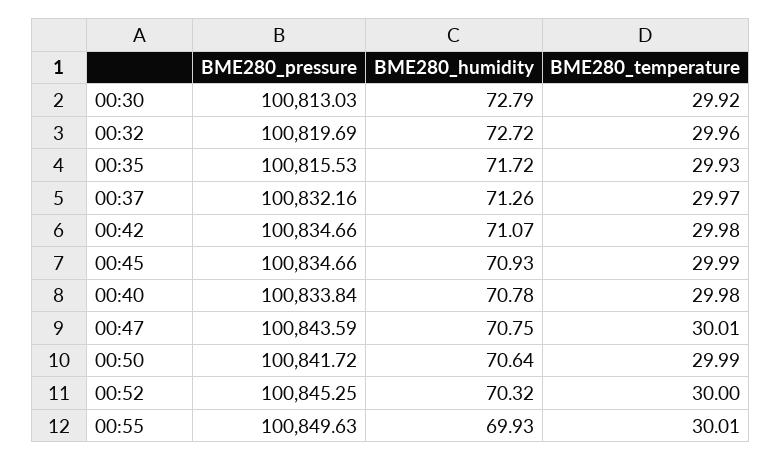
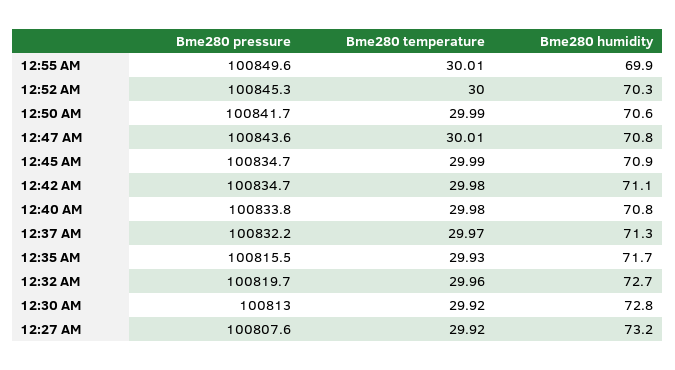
  {
    "BME280_pressure": {
      "00:30": 100813.03,
      "00:32": 100819.69,
      "00:35": 100815.53,
      "00:37": 100832.16,
      "00:42": 100834.66,
      "00:45": 100834.66,
      "00:40": 100833.84,
      "00:47": 100843.59,
      "00:50": 100841.72,
      "00:52": 100845.25,
-     "00:55": 100849.63
+     "00:55": 100849.63,
+     "12:27 AM": 100807.6
    },
    "BME280_humidity": {
      "00:30": 72.79,
      "00:32": 72.72,
      "00:35": 71.72,
      "00:37": 71.26,
      "00:42": 71.07,
      "00:45": 70.93,
      "00:40": 70.78,
      "00:47": 70.75,
      "00:50": 70.64,
      "00:52": 70.32,
-     "00:55": 69.93
+     "00:55": 69.93,
+     "12:27 AM": 73.2
    },
    "BME280_temperature": {
      "00:30": 29.92,
      "00:32": 29.96,
      "00:35": 29.93,
      "00:37": 29.97,
      "00:42": 29.98,
      "00:45": 29.99,
      "00:40": 29.98,
      "00:47": 30.01,
      "00:50": 29.99,
      "00:52": 30,
-     "00:55": 30.01
+     "00:55": 30.01,
+     "12:27 AM": 29.92
    }
  }

